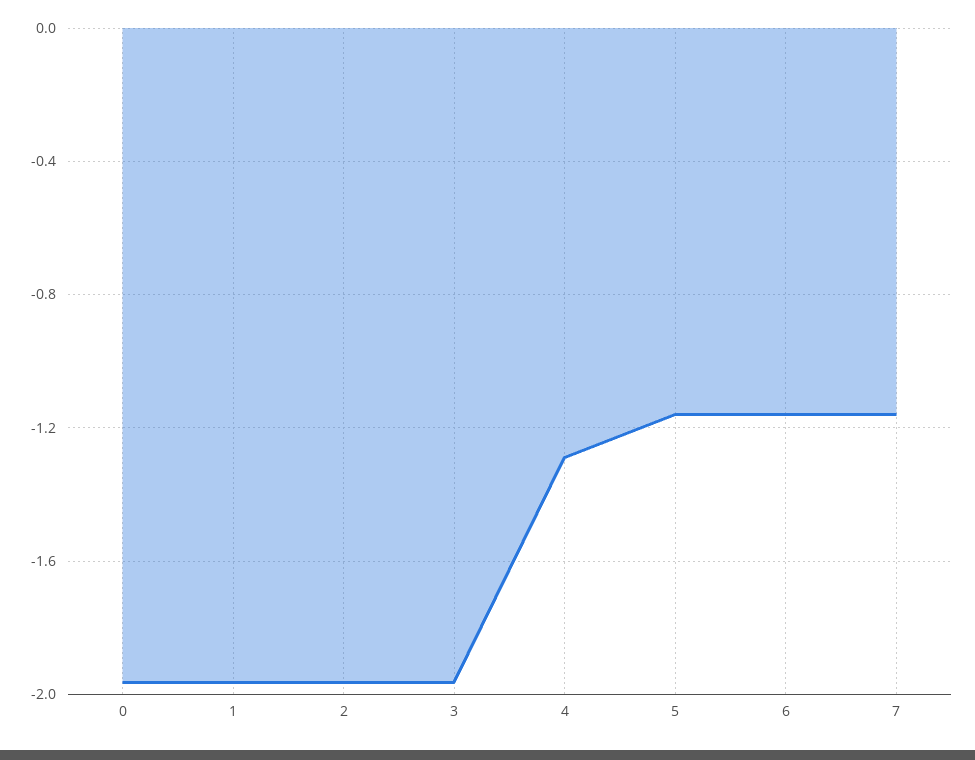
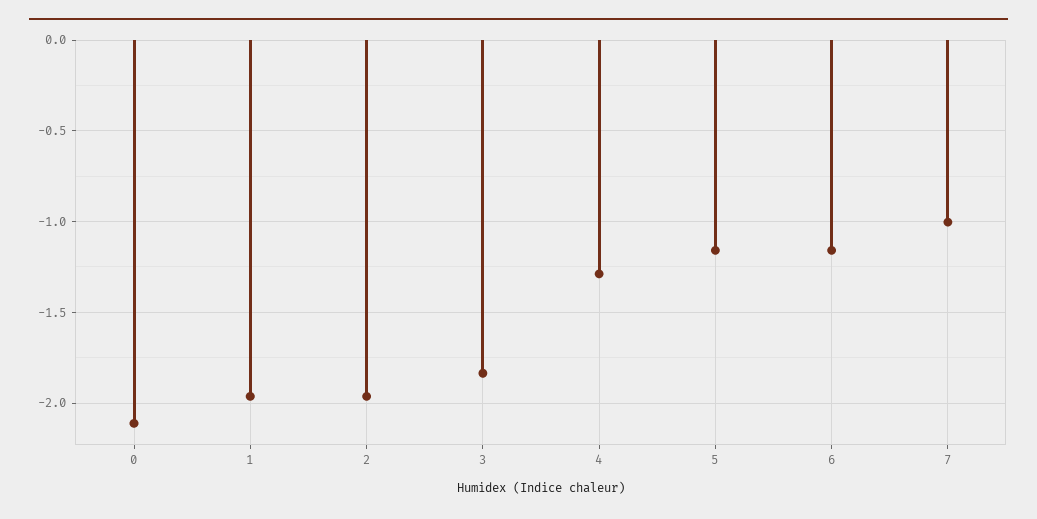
  {
-   "0": -1.95,
+   "0": -2.1,
    "1": -1.95,
    "2": -1.95,
-   "3": -1.95,
+   "3": -1.85,
    "4": -1.3,
    "5": -1.15,
    "6": -1.15,
-   "7": -1.15
+   "7": -1
  }

